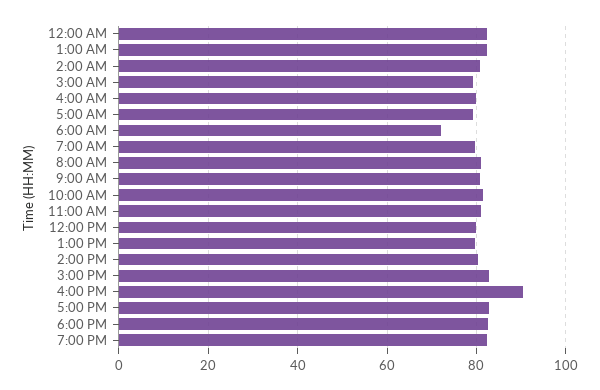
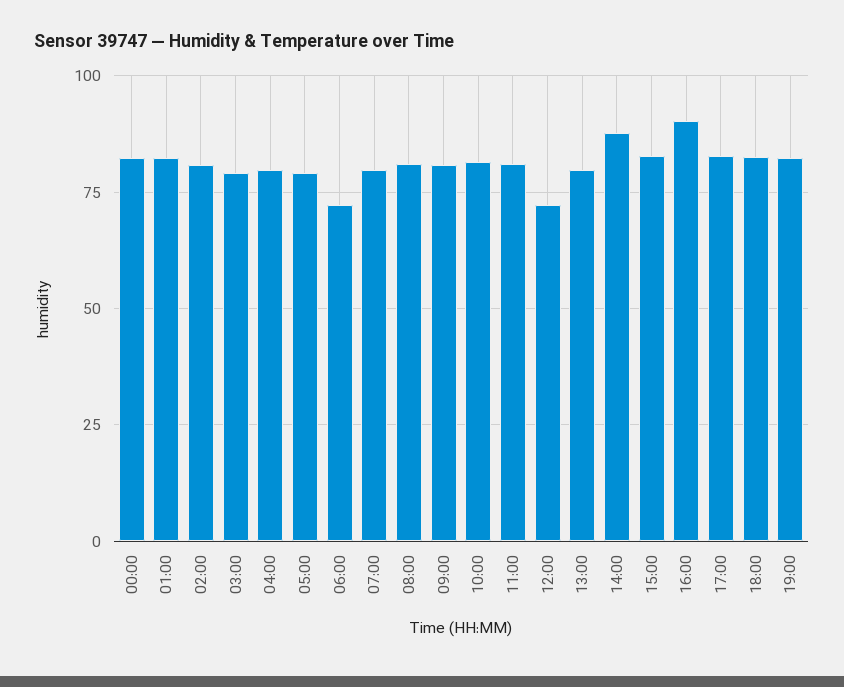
  {
    "12:00 AM": 82,
    "1:00 AM": 82,
    "2:00 AM": 80,
    "3:00 AM": 80,
    "4:00 AM": 80,
    "5:00 AM": 80,
    "6:00 AM": 72,
    "7:00 AM": 80,
    "8:00 AM": 82,
    "9:00 AM": 80,
    "10:00 AM": 82,
    "11:00 AM": 82,
-   "12:00 PM": 80,
+   "12:00 PM": 72.5,
    "1:00 PM": 80,
-   "2:00 PM": 80,
+   "2:00 PM": 87.5,
    "3:00 PM": 82,
    "4:00 PM": 90,
    "5:00 PM": 82,
    "6:00 PM": 82,
    "7:00 PM": 82
  }

